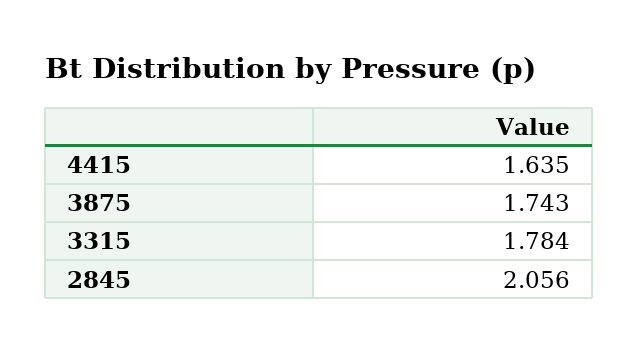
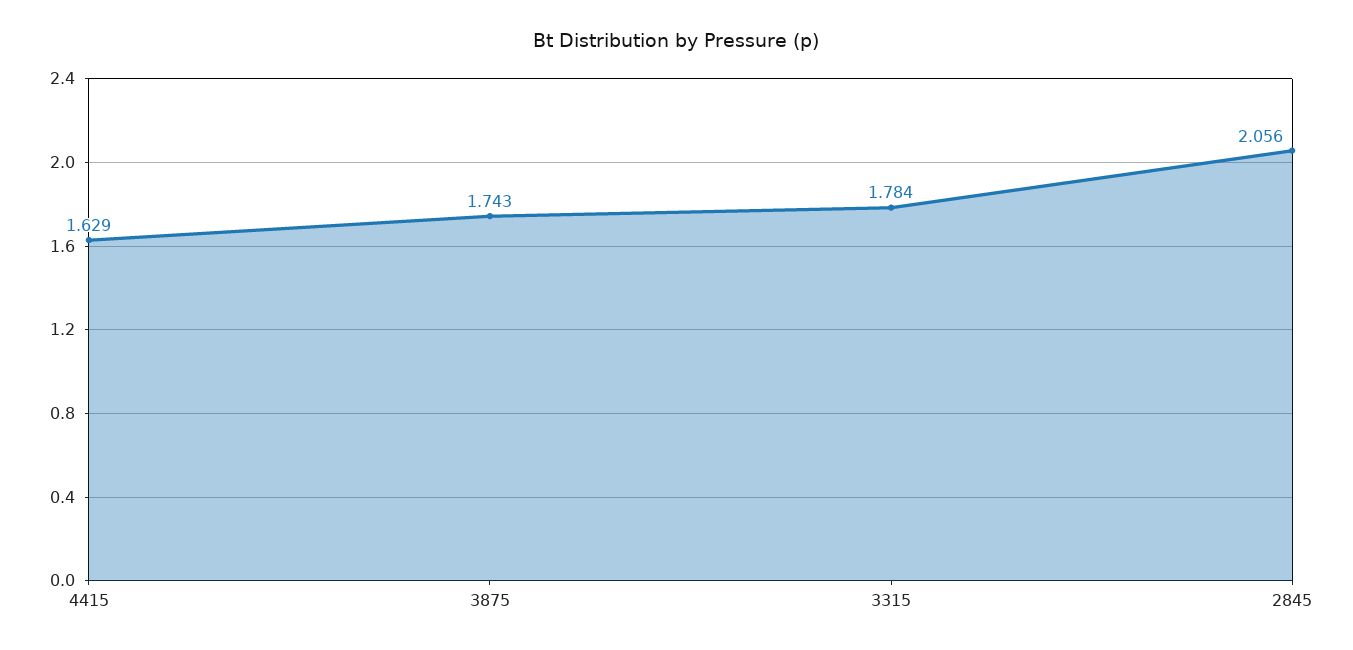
  {
-   "4415": 1.635,
+   "4415": 1.629,
    "3875": 1.743,
    "3315": 1.784,
    "2845": 2.056
  }

